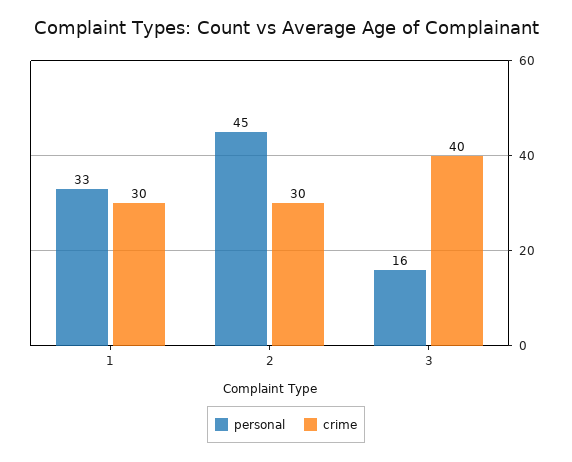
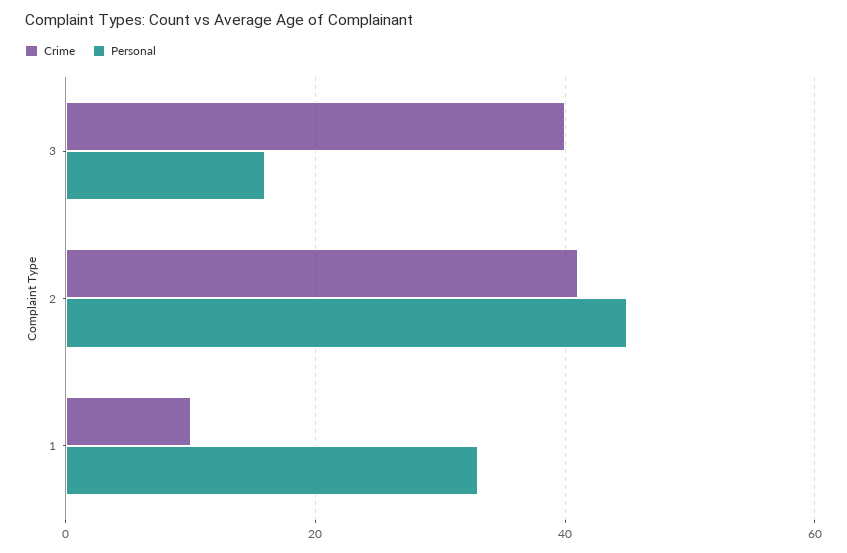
  {
    "personal": {
      "1": 33,
      "2": 45,
      "3": 16
    },
    "crime": {
-     "1": 30,
+     "1": 10,
-     "2": 30,
+     "2": 40,
      "3": 40
    }
  }

